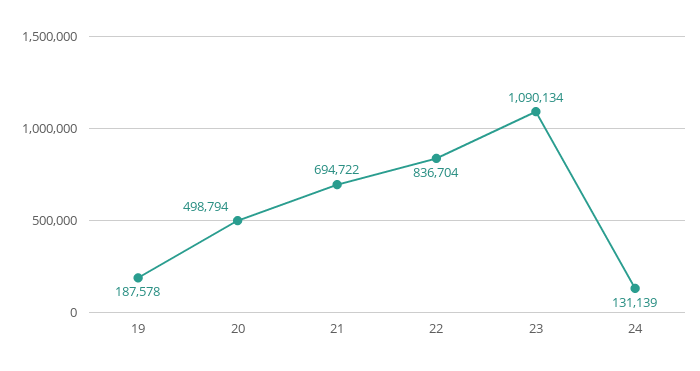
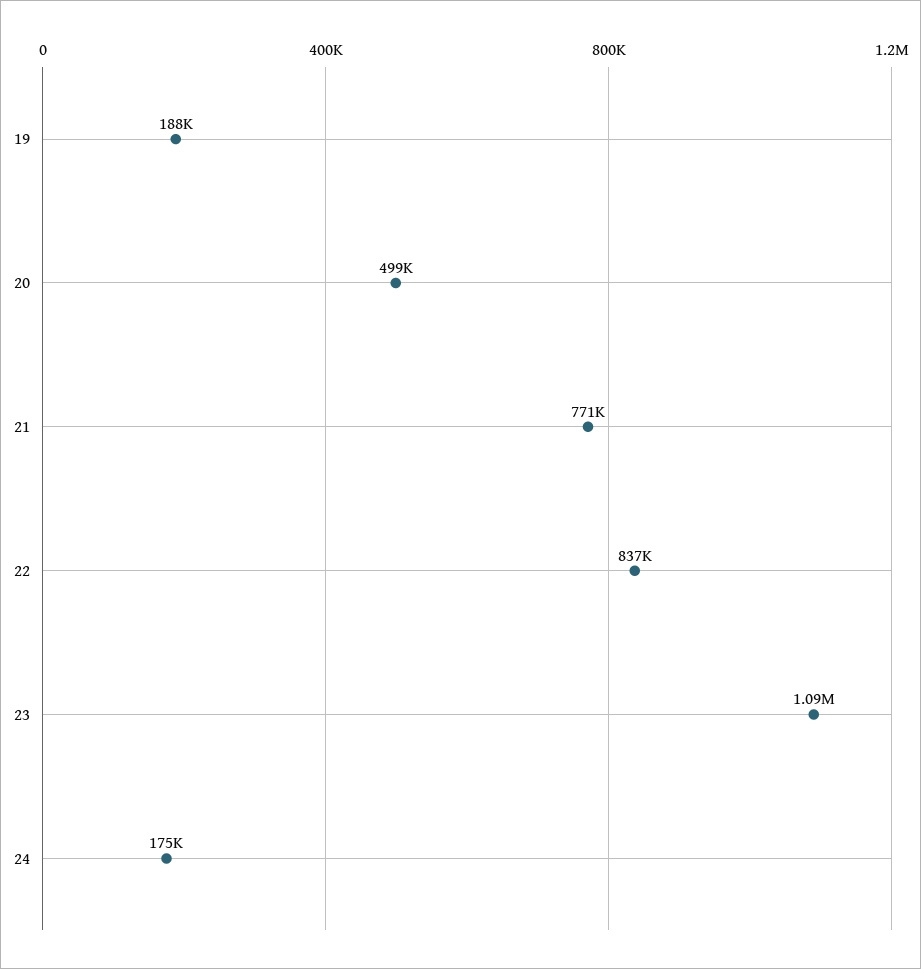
  {
    "19": 187578,
    "20": 498794,
-   "21": 694722,
+   "21": 771000,
    "22": 836704,
    "23": 1090134,
-   "24": 131139
+   "24": 175000
  }

